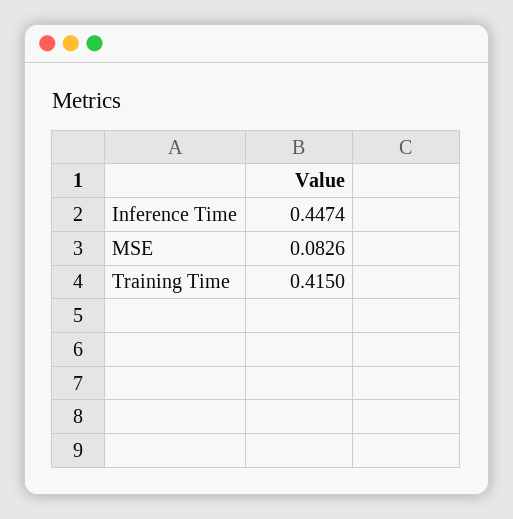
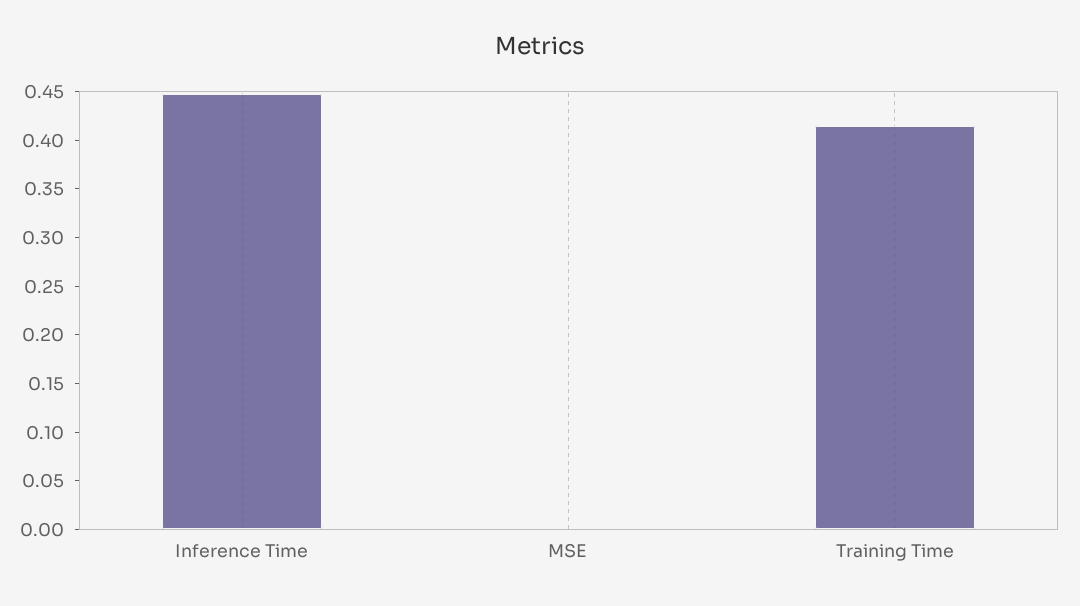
  {
    "Inference Time": 0.4474,
-   "MSE": 0.0826,
+   "MSE": 0,
    "Training Time": 0.415
  }

